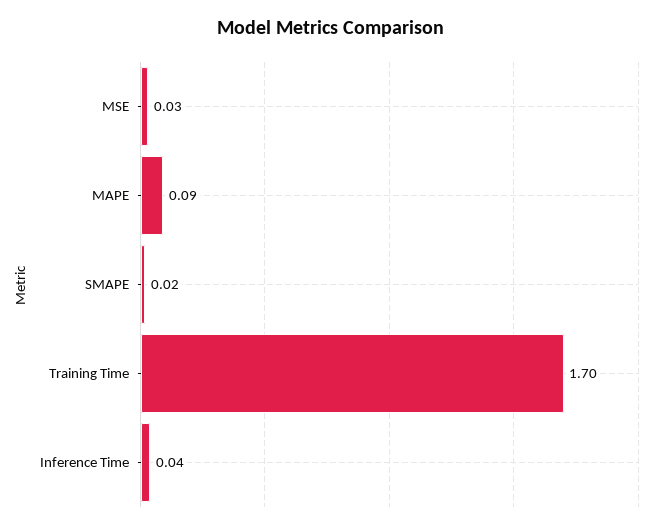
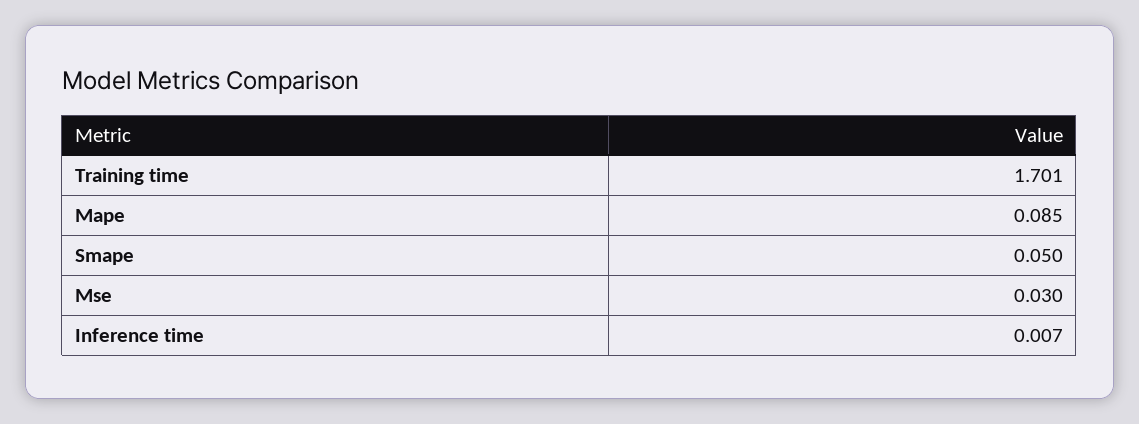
  {
    "MSE": 0.03,
    "MAPE": 0.085,
-   "SMAPE": 0.02,
+   "SMAPE": 0.05,
    "Training Time": 1.701,
-   "Inference Time": 0.04
+   "Inference Time": 0.007
  }

